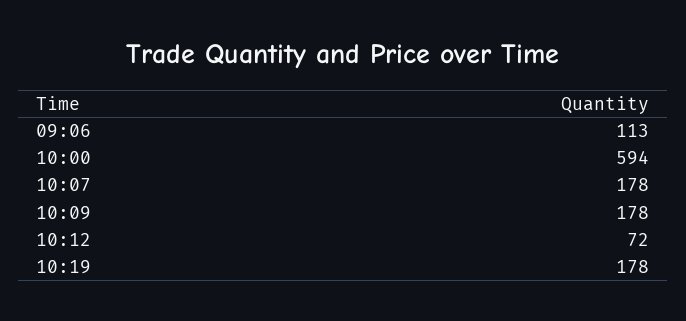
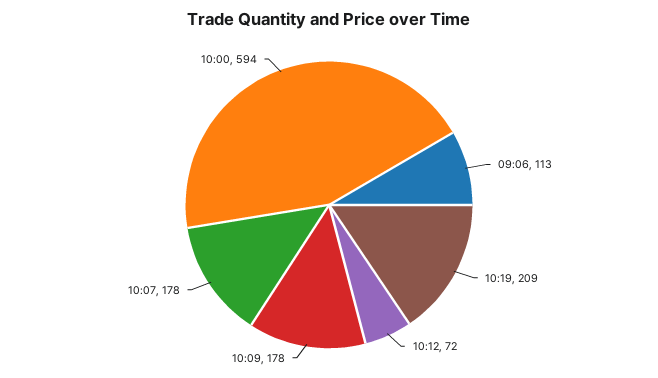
  {
    "09:06": 113,
    "10:00": 594,
    "10:07": 178,
    "10:09": 178,
    "10:12": 72,
-   "10:19": 178
+   "10:19": 209
  }

